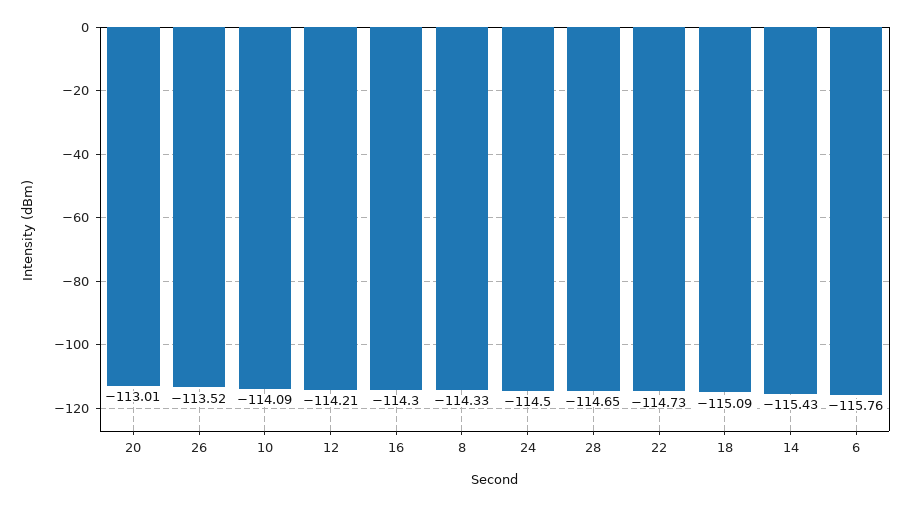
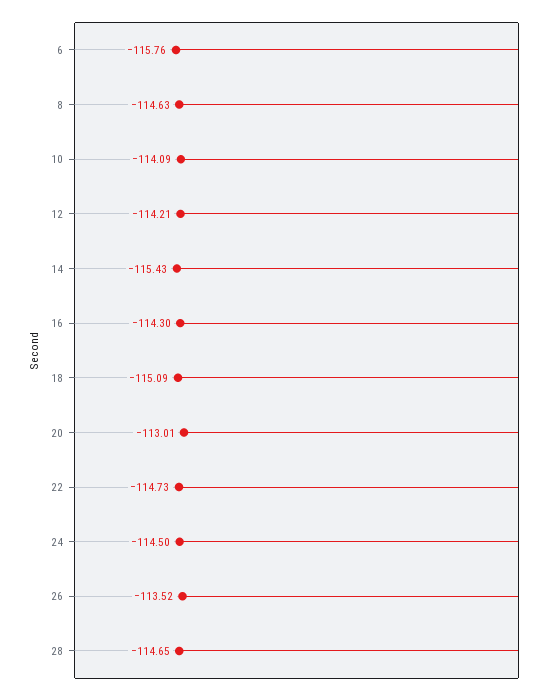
  {
    "20": -113.01,
    "26": -113.52,
    "10": -114.09,
    "12": -114.21,
    "16": -114.3,
-   "8": -114.33,
+   "8": -114.63,
    "24": -114.5,
    "28": -114.65,
    "22": -114.73,
    "18": -115.09,
    "14": -115.43,
    "6": -115.76
  }

